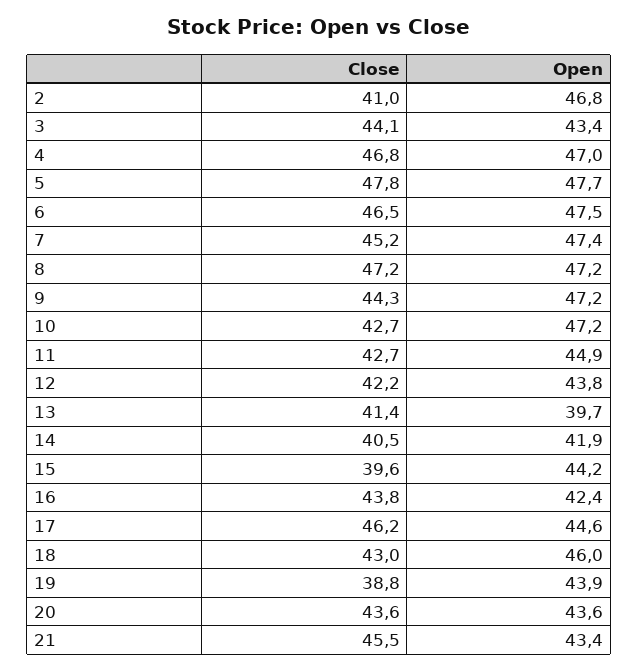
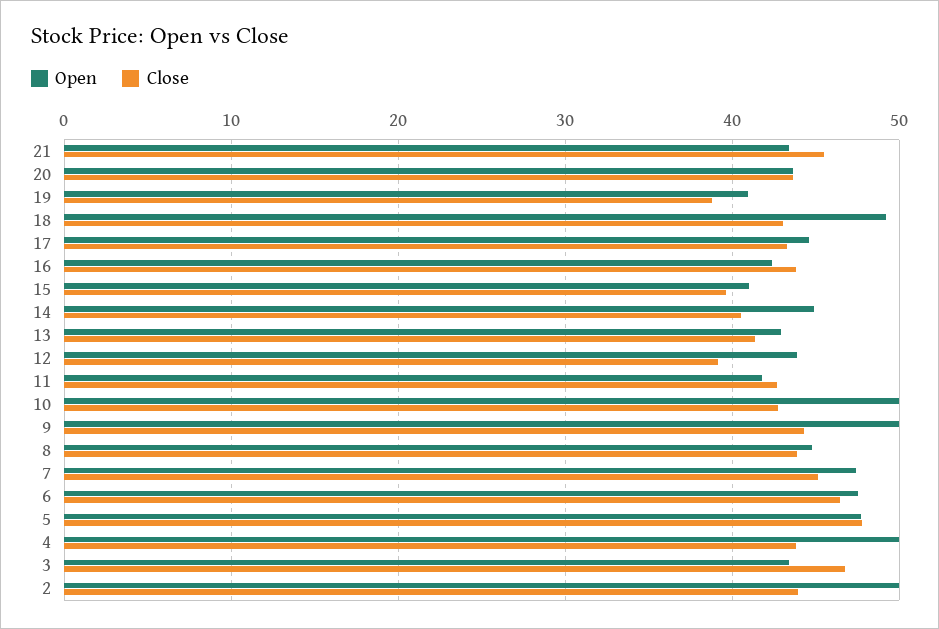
  {
    "Close": {
-     "2": 41,
+     "2": 44,
-     "3": 44.1,
+     "3": 47,
-     "4": 46.8,
+     "4": 44,
      "5": 47.8,
      "6": 46.5,
      "7": 45.2,
-     "8": 47.2,
+     "8": 44,
      "9": 44.3,
      "10": 42.7,
      "11": 42.7,
-     "12": 42.2,
+     "12": 39,
      "13": 41.4,
      "14": 40.5,
      "15": 39.6,
      "16": 43.8,
-     "17": 46.2,
+     "17": 43,
      "18": 43,
      "19": 38.8,
      "20": 43.6,
      "21": 45.5
    },
    "Open": {
-     "2": 46.8,
+     "2": 50,
      "3": 43.4,
-     "4": 47,
+     "4": 50,
      "5": 47.7,
      "6": 47.5,
      "7": 47.4,
-     "8": 47.2,
+     "8": 45,
-     "9": 47.2,
+     "9": 50,
-     "10": 47.2,
+     "10": 50,
-     "11": 44.9,
+     "11": 42,
      "12": 43.8,
-     "13": 39.7,
+     "13": 43,
-     "14": 41.9,
+     "14": 45,
-     "15": 44.2,
+     "15": 41,
      "16": 42.4,
      "17": 44.6,
-     "18": 46,
+     "18": 49,
-     "19": 43.9,
+     "19": 41,
      "20": 43.6,
      "21": 43.4
    }
  }

